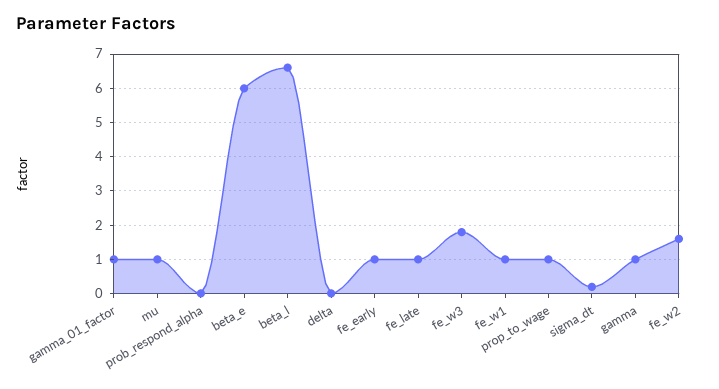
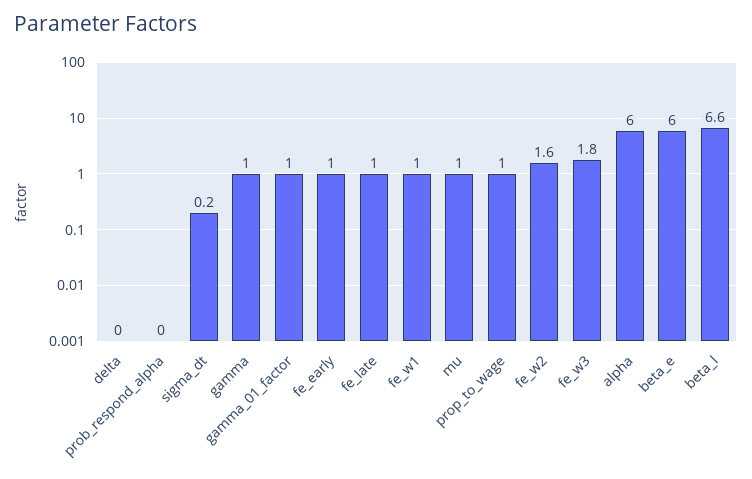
  {
    "gamma_01_factor": 1,
    "mu": 1,
    "prob_respond_alpha": 0,
    "beta_e": 6,
    "beta_l": 6.6,
    "delta": 0,
    "fe_early": 1,
    "fe_late": 1,
    "fe_w3": 1.8,
    "fe_w1": 1,
    "prop_to_wage": 1,
    "sigma_dt": 0.2,
    "gamma": 1,
-   "fe_w2": 1.6
+   "fe_w2": 1.6,
+   "alpha": 6
  }

